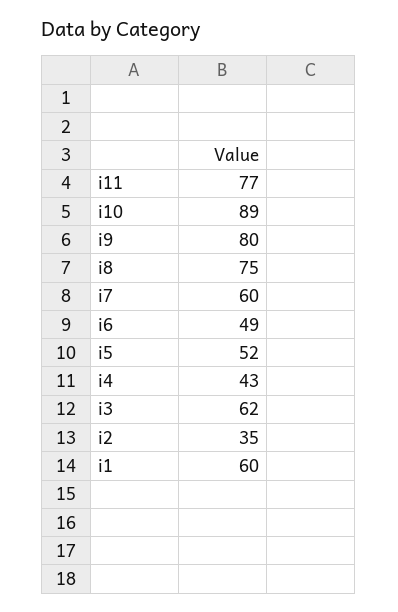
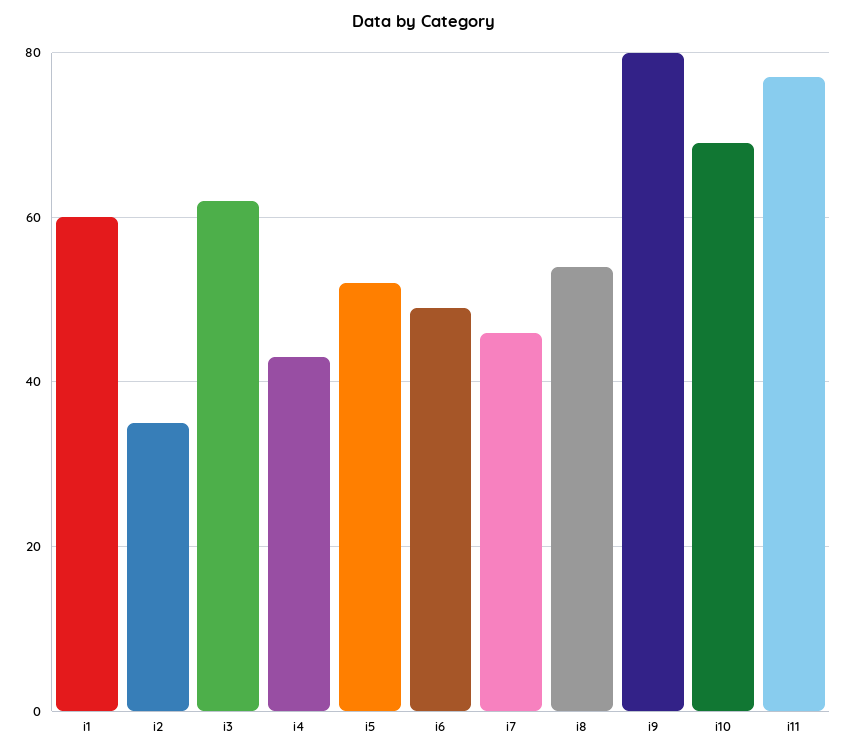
  {
    "i11": 77,
-   "i10": 89,
+   "i10": 70,
    "i9": 80,
-   "i8": 75,
+   "i8": 55,
-   "i7": 60,
+   "i7": 45,
    "i6": 49,
    "i5": 52,
    "i4": 43,
    "i3": 62,
    "i2": 35,
    "i1": 60
  }

